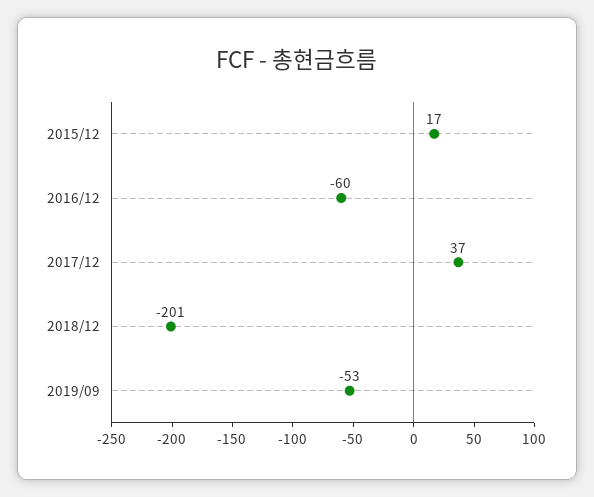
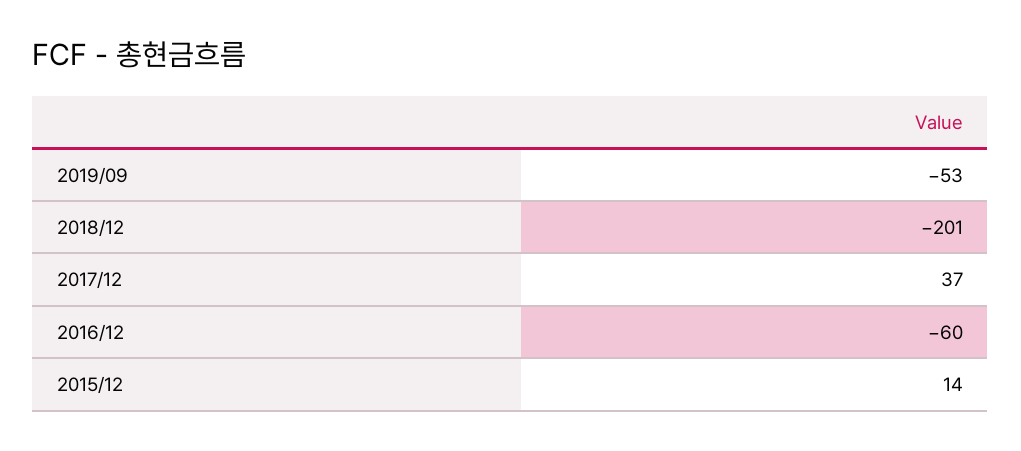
  {
-   "2015/12": 17,
+   "2015/12": 14,
    "2016/12": -60,
    "2017/12": 37,
    "2018/12": -201,
    "2019/09": -53
  }

